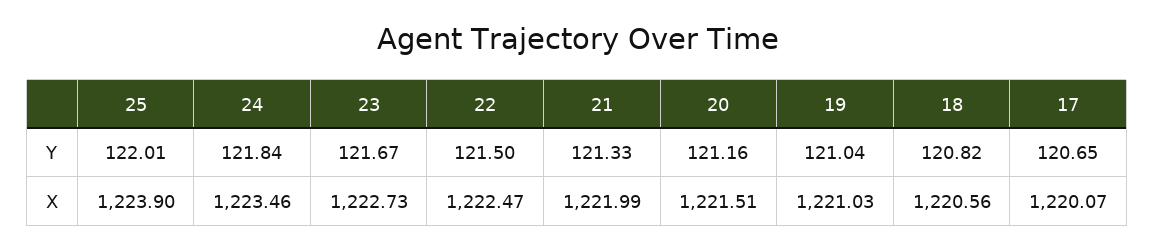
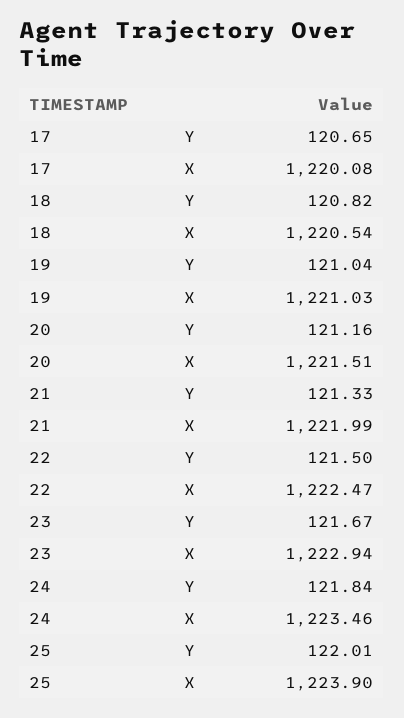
  {
    "25": {
      "Y": 122.01,
      "X": 1223.9
    },
    "24": {
      "Y": 121.84,
      "X": 1223.46
    },
    "23": {
      "Y": 121.67,
-     "X": 1222.73
+     "X": 1222.94
    },
    "22": {
      "Y": 121.5,
      "X": 1222.47
    },
    "21": {
      "Y": 121.33,
      "X": 1221.99
    },
    "20": {
      "Y": 121.16,
      "X": 1221.51
    },
    "19": {
      "Y": 121.04,
      "X": 1221.03
    },
    "18": {
      "Y": 120.82,
-     "X": 1220.56
+     "X": 1220.54
    },
    "17": {
      "Y": 120.65,
-     "X": 1220.07
+     "X": 1220.08
    }
  }

